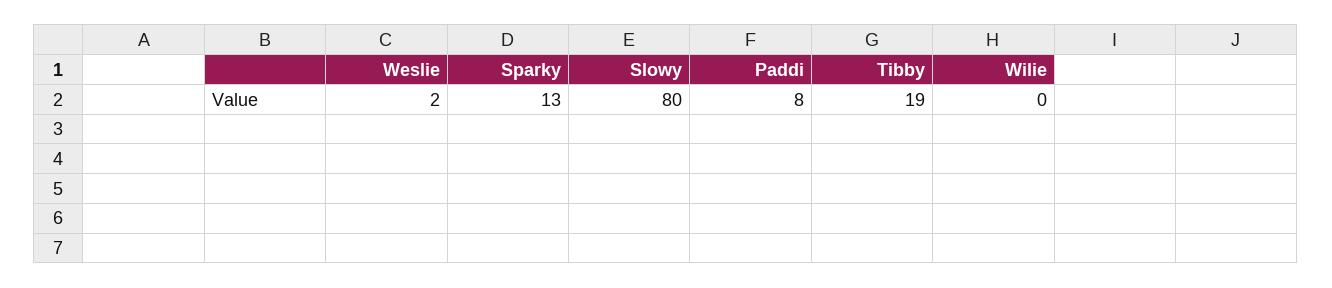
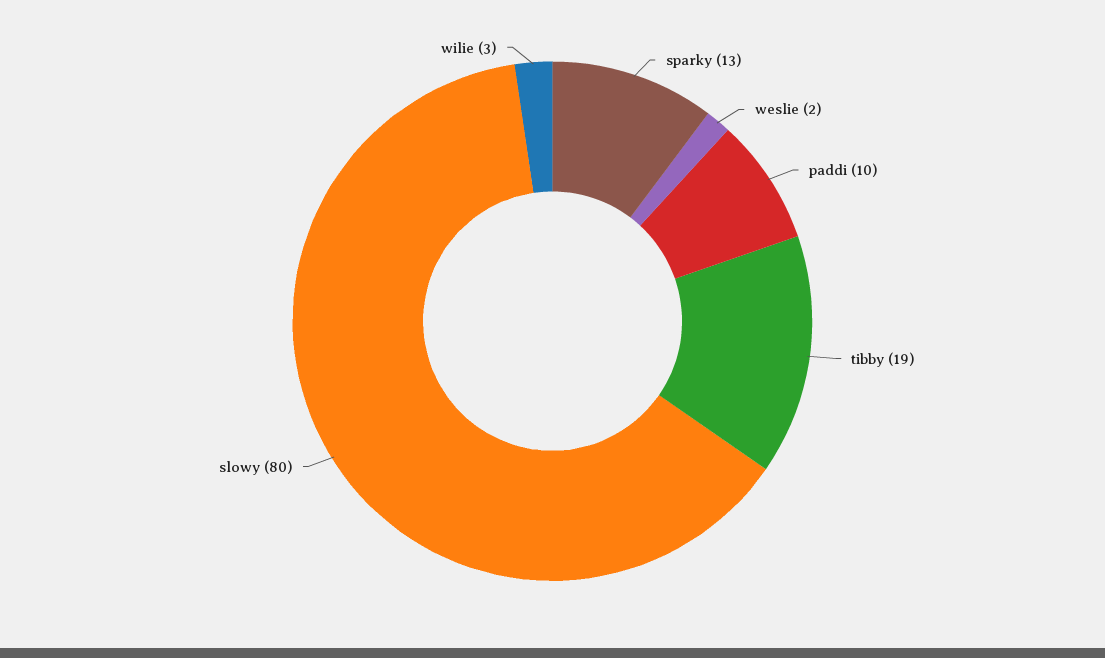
  {
    "Weslie": 2,
    "Sparky": 13,
    "Slowy": 80,
-   "Paddi": 8,
+   "Paddi": 10,
    "Tibby": 19,
-   "Wilie": 0
+   "Wilie": 3
  }

